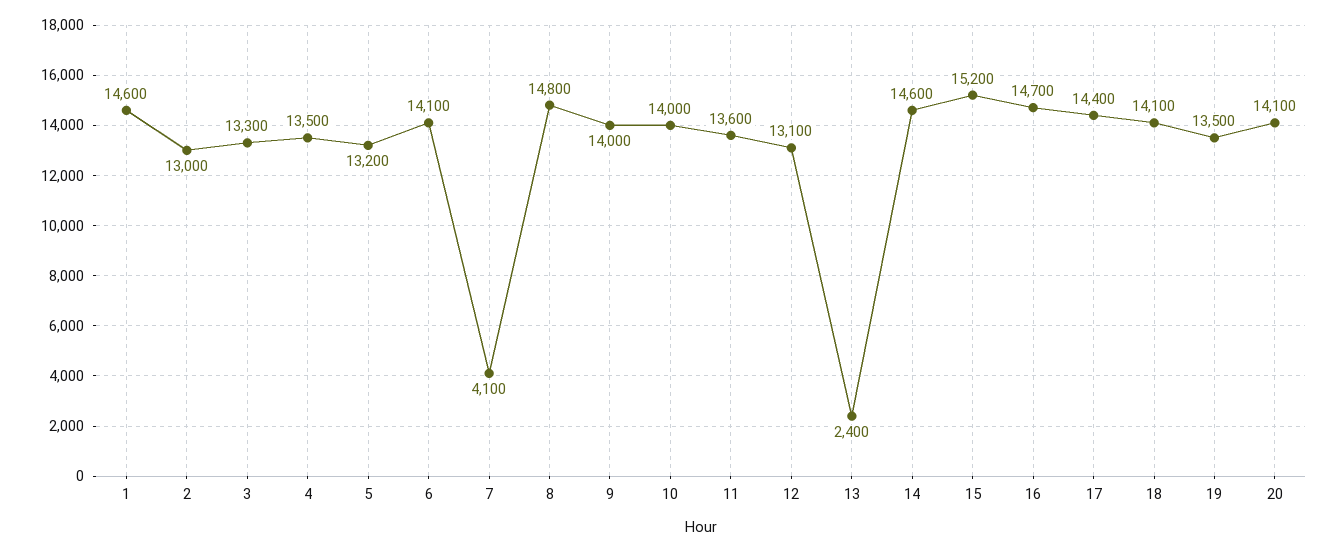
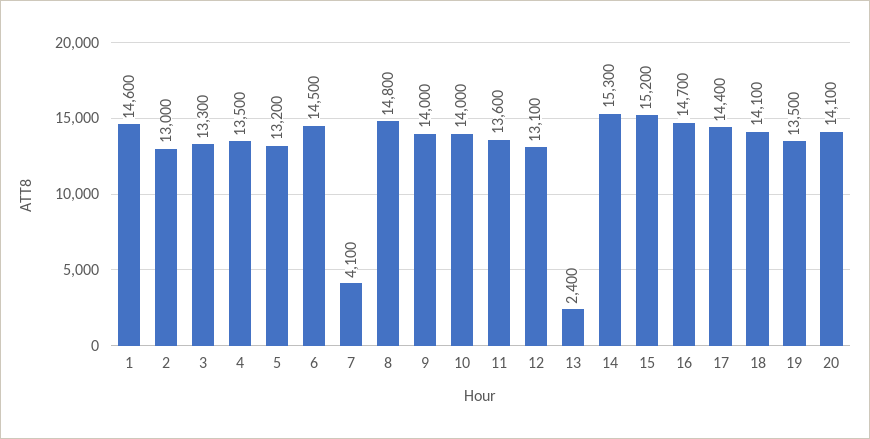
  {
    "1": 14600,
    "2": 13000,
    "3": 13300,
    "4": 13500,
    "5": 13200,
-   "6": 14100,
+   "6": 14500,
    "7": 4100,
    "8": 14800,
    "9": 14000,
    "10": 14000,
    "11": 13600,
    "12": 13100,
    "13": 2400,
-   "14": 14600,
+   "14": 15300,
    "15": 15200,
    "16": 14700,
    "17": 14400,
    "18": 14100,
    "19": 13500,
    "20": 14100
  }

